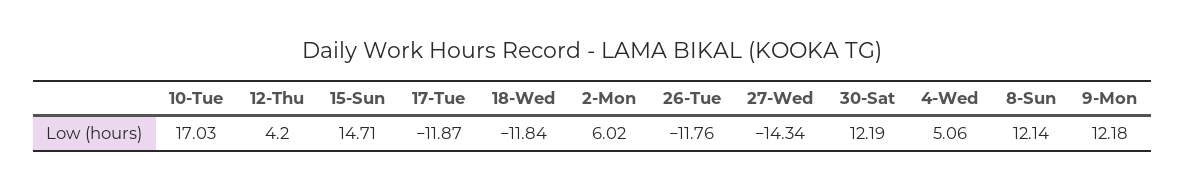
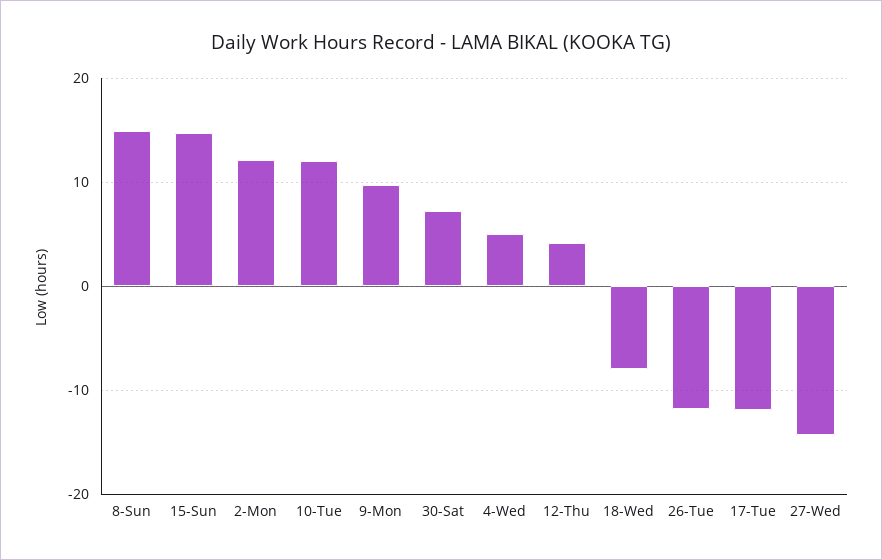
  {
-   "10-Tue": 17.03,
+   "10-Tue": 12,
    "12-Thu": 4.2,
    "15-Sun": 14.71,
    "17-Tue": -11.87,
-   "18-Wed": -11.84,
+   "18-Wed": -8,
-   "2-Mon": 6.02,
+   "2-Mon": 12,
    "26-Tue": -11.76,
    "27-Wed": -14.34,
-   "30-Sat": 12.19,
+   "30-Sat": 7,
    "4-Wed": 5.06,
-   "8-Sun": 12.14,
+   "8-Sun": 15,
-   "9-Mon": 12.18
+   "9-Mon": 10
  }

